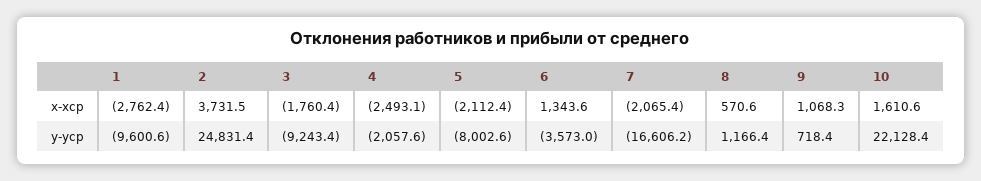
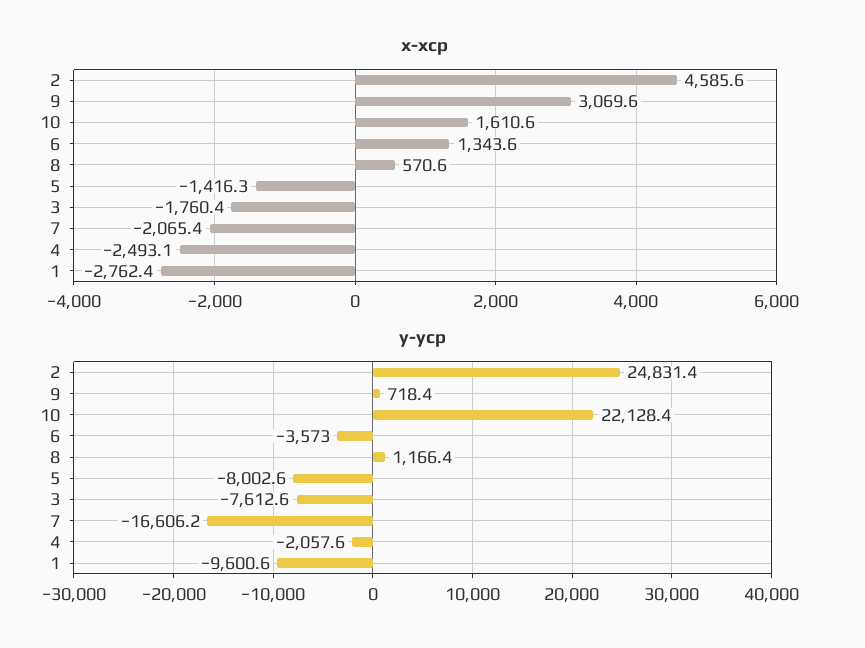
  {
    "x-xср": {
      "1": -2762.4,
-     "2": 3731.5,
+     "2": 4585.6,
      "3": -1760.4,
      "4": -2493.1,
-     "5": -2112.4,
+     "5": -1416.3,
      "6": 1343.6,
      "7": -2065.4,
      "8": 570.6,
-     "9": 1068.3,
+     "9": 3069.6,
      "10": 1610.6
    },
    "у-уср": {
      "1": -9600.6,
      "2": 24831.4,
-     "3": -9243.4,
+     "3": -7612.6,
      "4": -2057.6,
      "5": -8002.6,
      "6": -3573,
      "7": -16606.2,
      "8": 1166.4,
      "9": 718.4,
      "10": 22128.4
    }
  }

